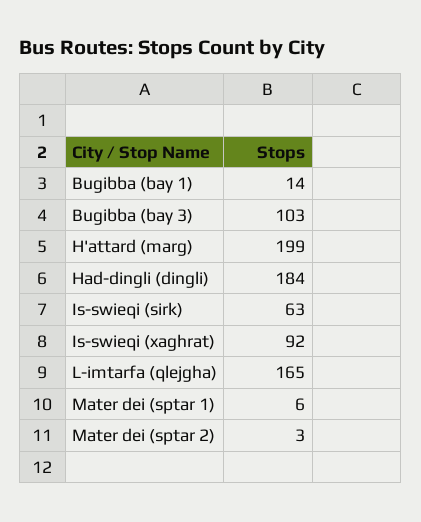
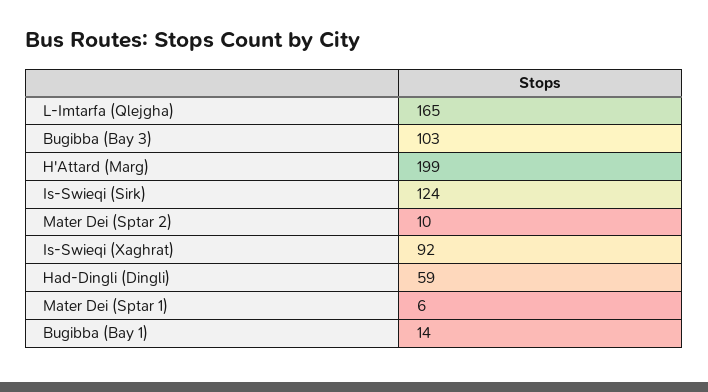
  {
    "Bugibba (bay 1)": 14,
    "Bugibba (bay 3)": 103,
    "H'attard (marg)": 199,
-   "Had-dingli (dingli)": 184,
+   "Had-dingli (dingli)": 59,
-   "Is-swieqi (sirk)": 63,
+   "Is-swieqi (sirk)": 124,
    "Is-swieqi (xaghrat)": 92,
    "L-imtarfa (qlejgha)": 165,
    "Mater dei (sptar 1)": 6,
-   "Mater dei (sptar 2)": 3
+   "Mater dei (sptar 2)": 10
  }

